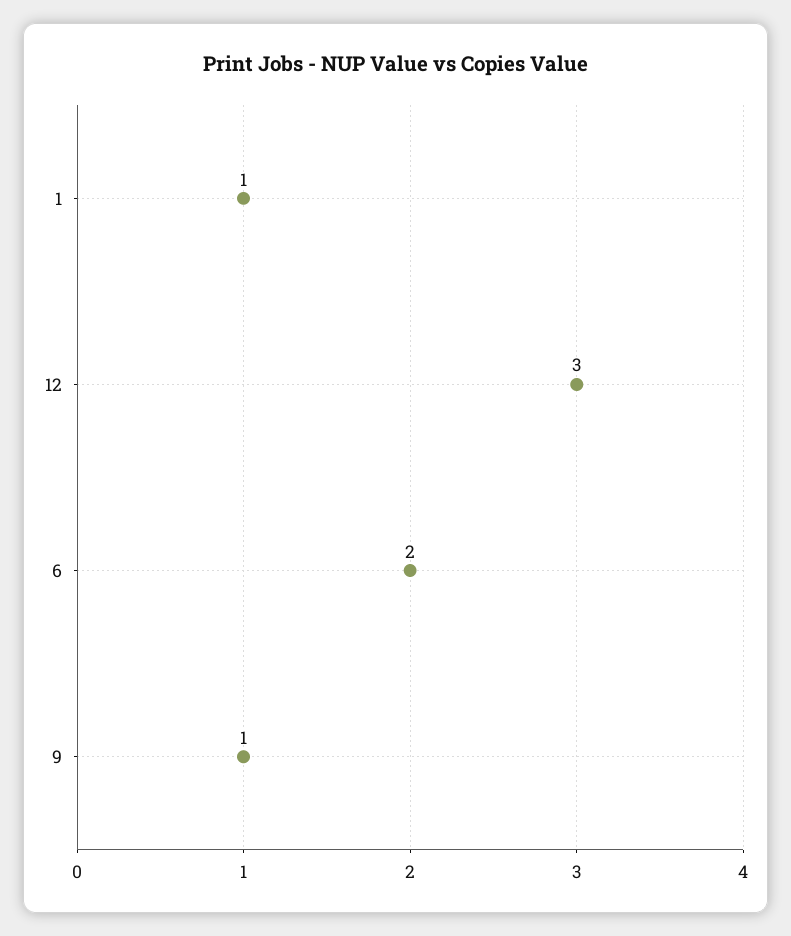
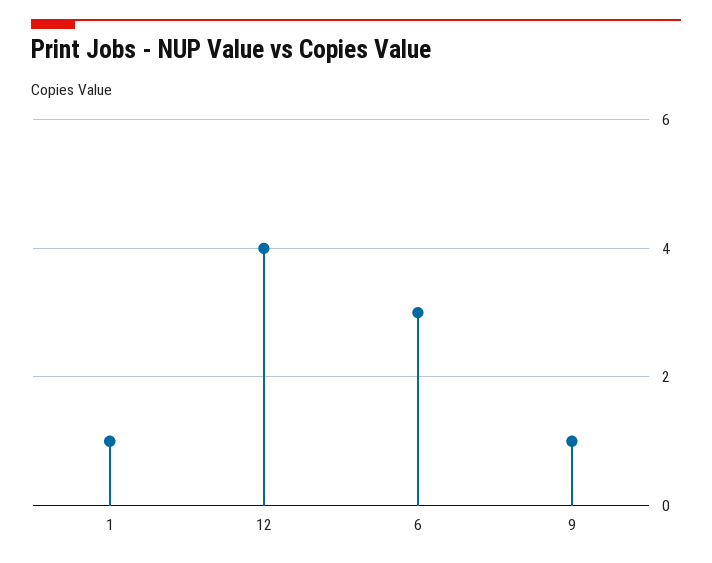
  {
    "1": 1,
-   "12": 3,
+   "12": 4,
-   "6": 2,
+   "6": 3,
    "9": 1
  }

